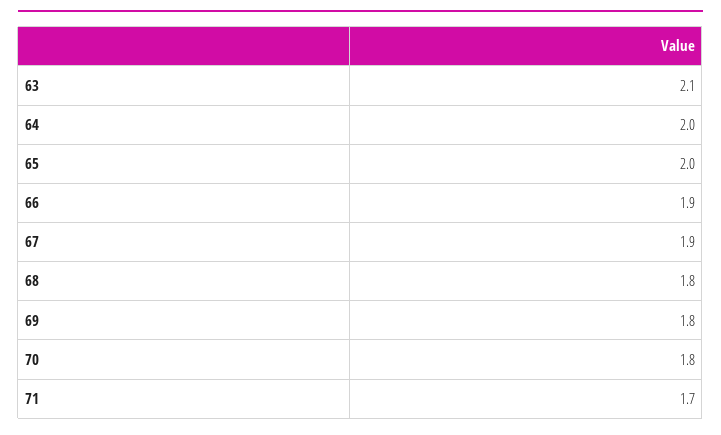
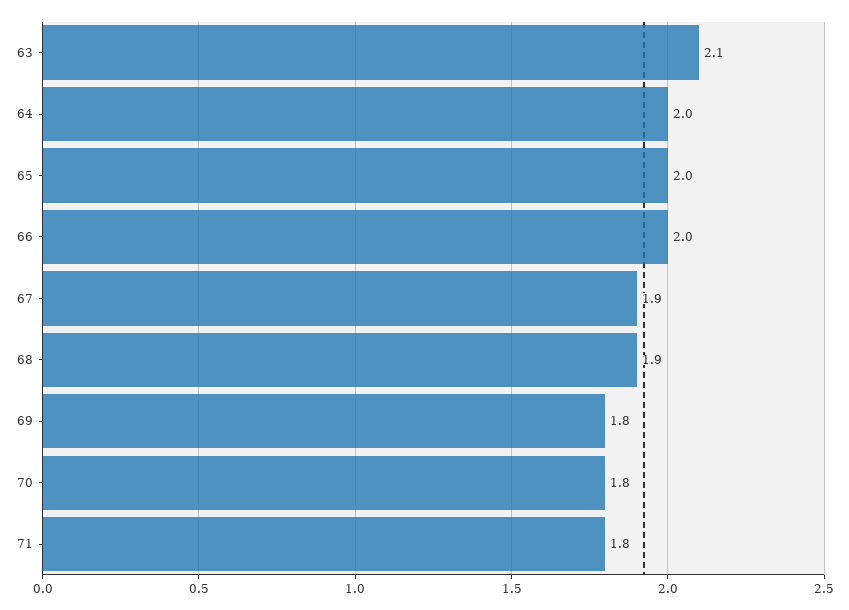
  {
    "63": 2.1,
    "64": 2,
    "65": 2,
-   "66": 1.9,
+   "66": 2,
    "67": 1.9,
-   "68": 1.8,
+   "68": 1.9,
    "69": 1.8,
    "70": 1.8,
-   "71": 1.7
+   "71": 1.8
  }

